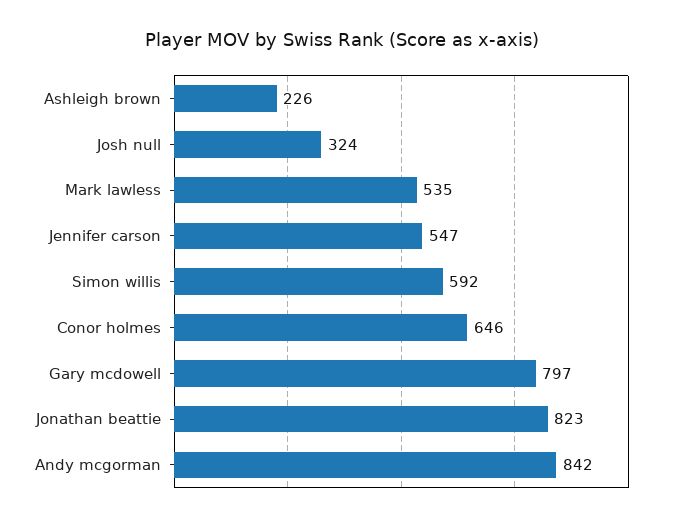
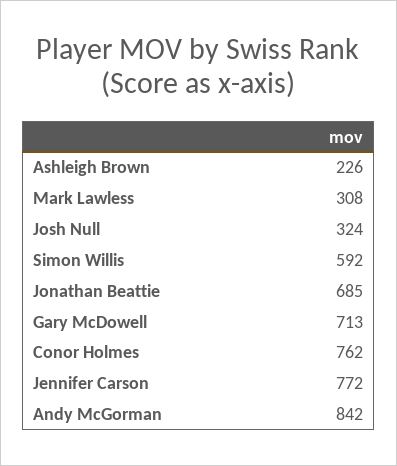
  {
    "Ashleigh brown": 226,
    "Josh null": 324,
-   "Mark lawless": 535,
+   "Mark lawless": 308,
-   "Jennifer carson": 547,
+   "Jennifer carson": 772,
    "Simon willis": 592,
-   "Conor holmes": 646,
+   "Conor holmes": 762,
-   "Gary mcdowell": 797,
+   "Gary mcdowell": 713,
-   "Jonathan beattie": 823,
+   "Jonathan beattie": 685,
    "Andy mcgorman": 842
  }

